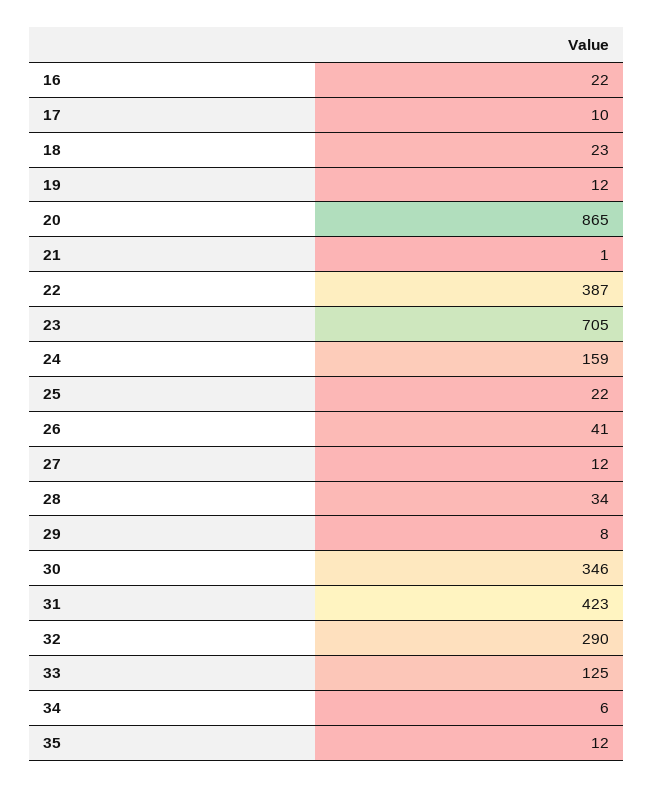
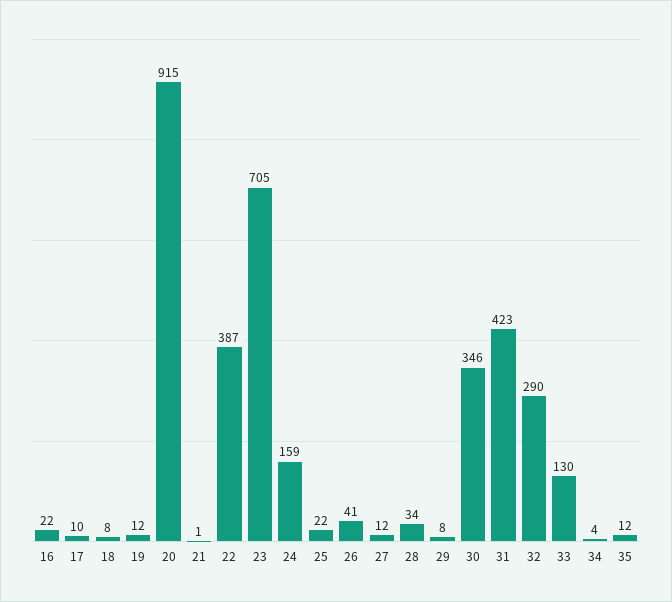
  {
    "16": 22,
    "17": 10,
-   "18": 23,
+   "18": 8,
    "19": 12,
-   "20": 865,
+   "20": 915,
    "21": 1,
    "22": 387,
    "23": 705,
    "24": 159,
    "25": 22,
    "26": 41,
    "27": 12,
    "28": 34,
    "29": 8,
    "30": 346,
    "31": 423,
    "32": 290,
-   "33": 125,
+   "33": 130,
-   "34": 6,
+   "34": 4,
    "35": 12
  }

